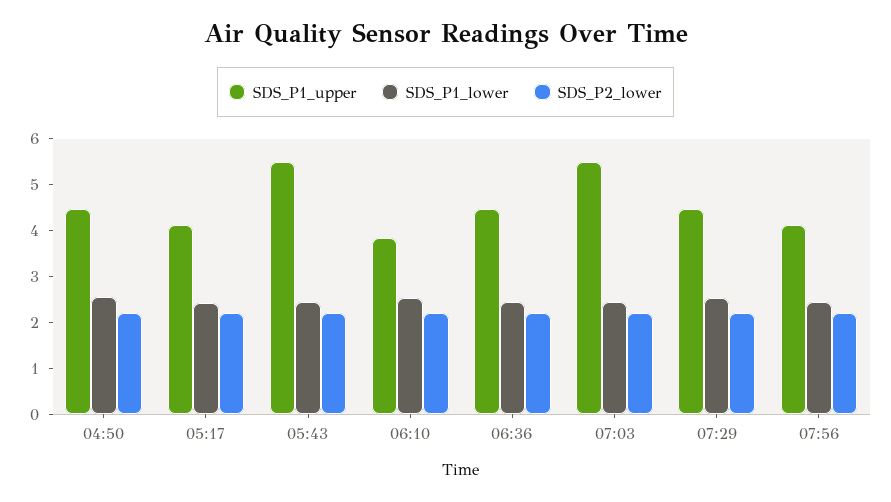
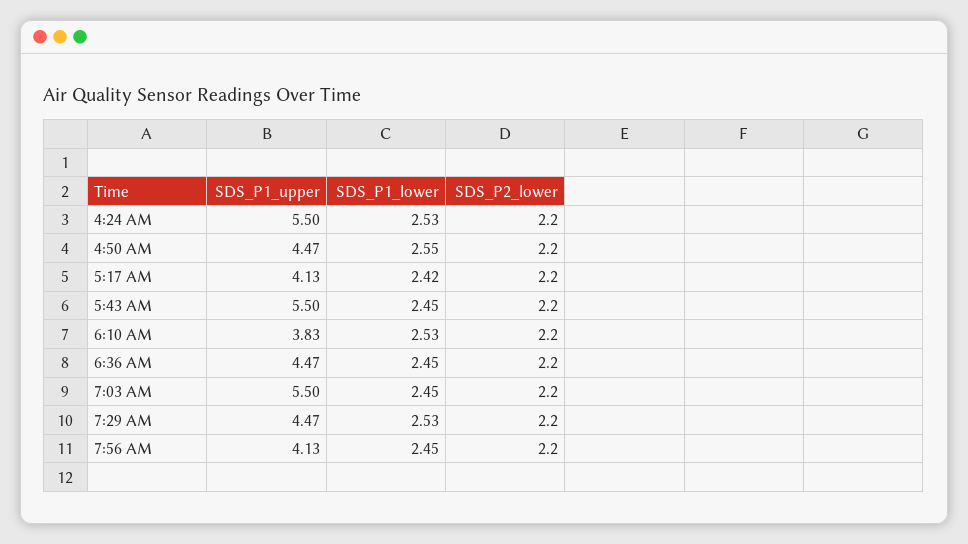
  {
    "SDS_P1_upper": {
      "04:50": 4.47,
      "05:17": 4.13,
      "05:43": 5.5,
      "06:10": 3.83,
      "06:36": 4.47,
      "07:03": 5.5,
      "07:29": 4.47,
-     "07:56": 4.13
+     "07:56": 4.13,
+     "4:24 AM": 5.5
    },
    "SDS_P1_lower": {
      "04:50": 2.55,
      "05:17": 2.42,
      "05:43": 2.45,
      "06:10": 2.53,
      "06:36": 2.45,
      "07:03": 2.45,
      "07:29": 2.53,
-     "07:56": 2.45
+     "07:56": 2.45,
+     "4:24 AM": 2.53
    },
    "SDS_P2_lower": {
      "04:50": 2.2,
      "05:17": 2.2,
      "05:43": 2.2,
      "06:10": 2.2,
      "06:36": 2.2,
      "07:03": 2.2,
      "07:29": 2.2,
-     "07:56": 2.2
+     "07:56": 2.2,
+     "4:24 AM": 2.2
    }
  }

